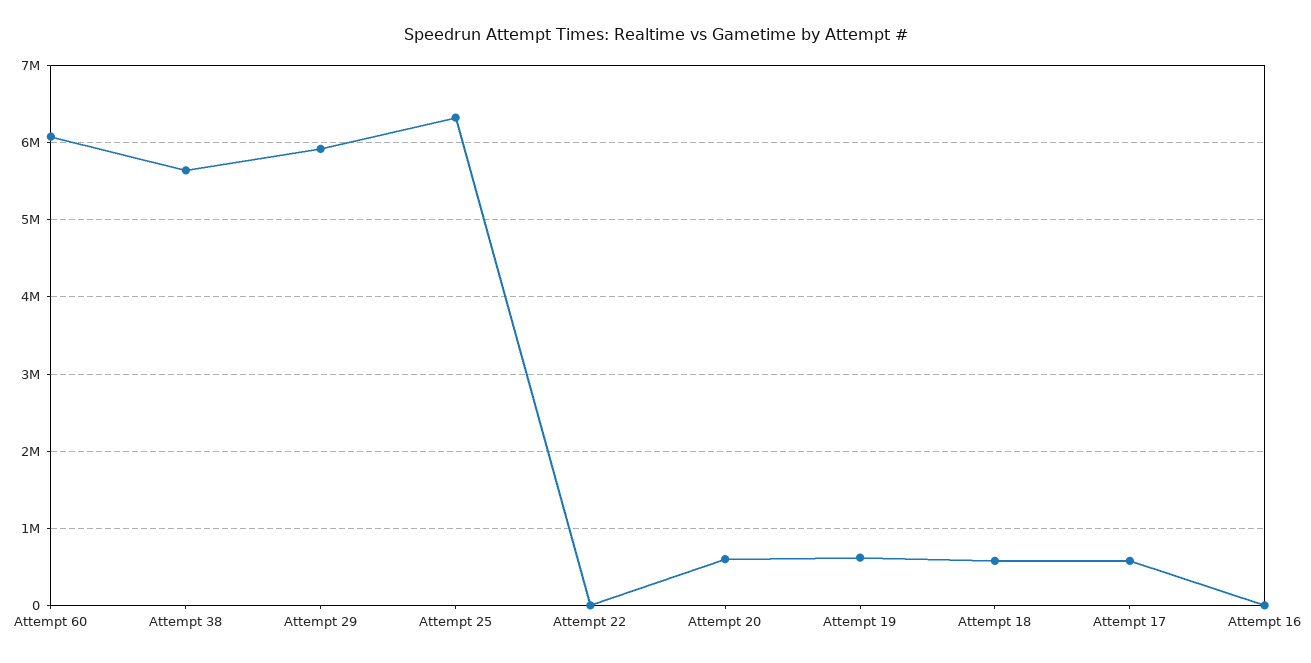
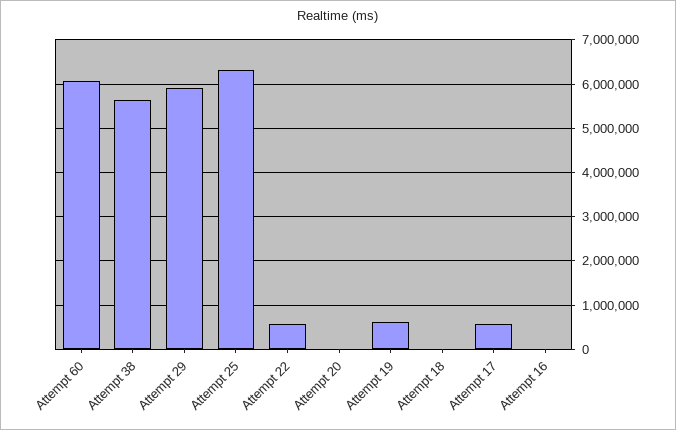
  {
    "Attempt 60": 6100000,
    "Attempt 38": 5600000,
    "Attempt 29": 5900000,
    "Attempt 25": 6300000,
-   "Attempt 22": 0,
+   "Attempt 22": 600000,
-   "Attempt 20": 600000,
+   "Attempt 20": 0,
    "Attempt 19": 600000,
-   "Attempt 18": 600000,
+   "Attempt 18": 0,
    "Attempt 17": 600000,
    "Attempt 16": 0
  }

